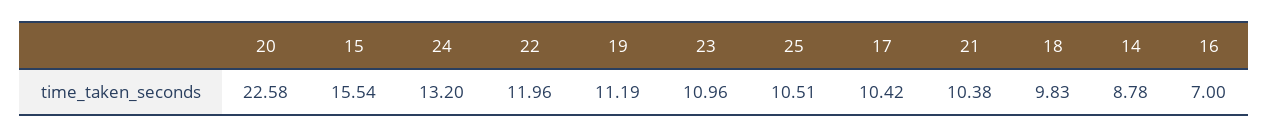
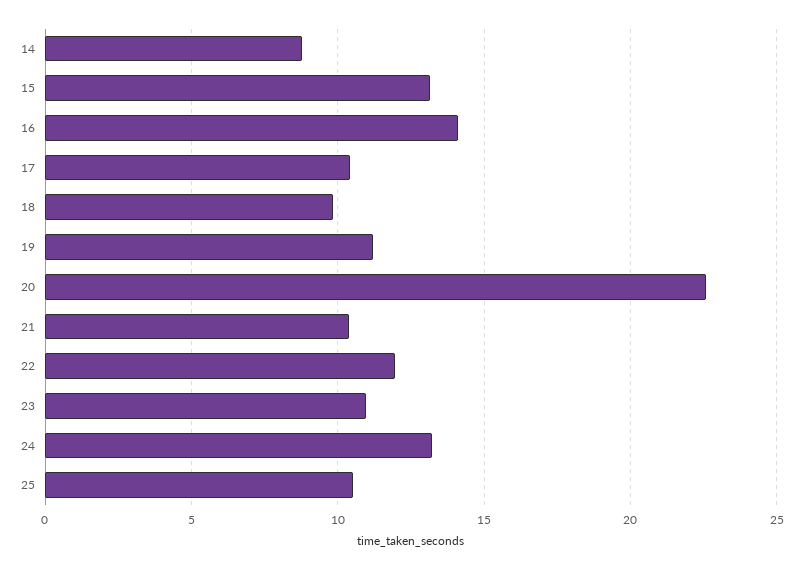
  {
    "20": 22.58,
-   "15": 15.54,
+   "15": 13,
    "24": 13.2,
    "22": 11.96,
    "19": 11.19,
    "23": 10.96,
    "25": 10.51,
    "17": 10.42,
    "21": 10.38,
    "18": 9.83,
    "14": 8.78,
-   "16": 7
+   "16": 14
  }

